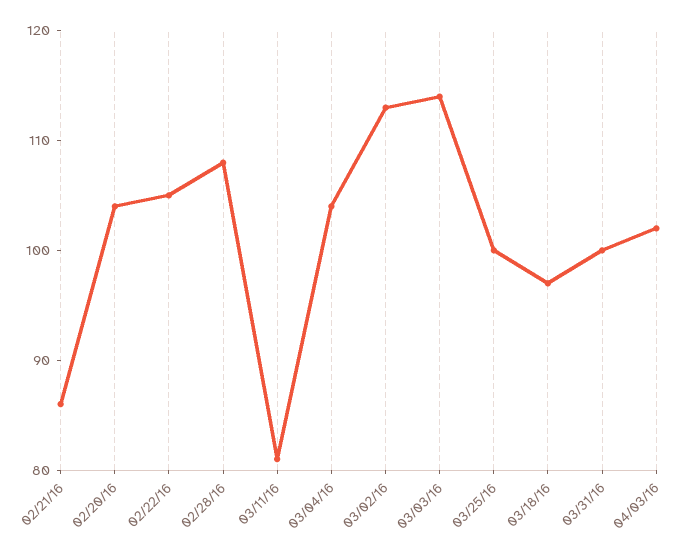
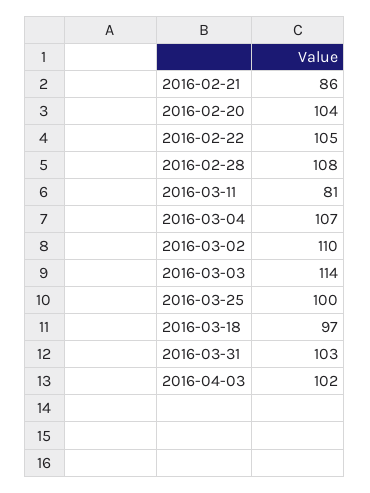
  {
    "02/21/16": 86,
    "02/20/16": 104,
    "02/22/16": 105,
    "02/28/16": 108,
    "03/11/16": 81,
-   "03/04/16": 104,
+   "03/04/16": 107,
-   "03/02/16": 113,
+   "03/02/16": 110,
    "03/03/16": 114,
    "03/25/16": 100,
    "03/18/16": 97,
-   "03/31/16": 100,
+   "03/31/16": 103,
    "04/03/16": 102
  }

